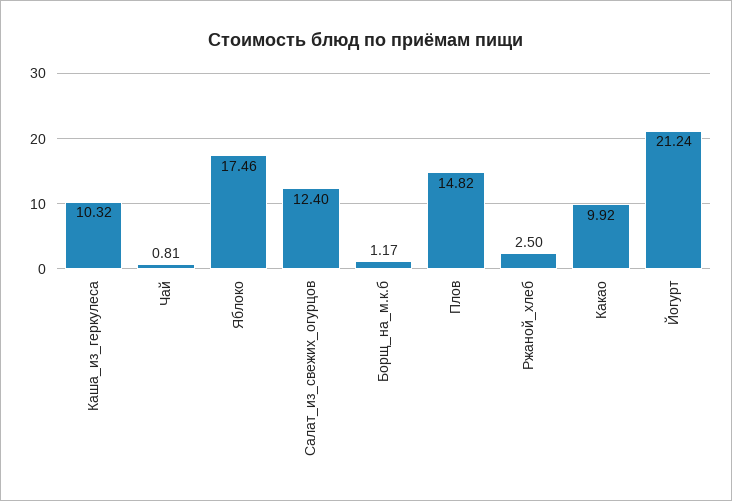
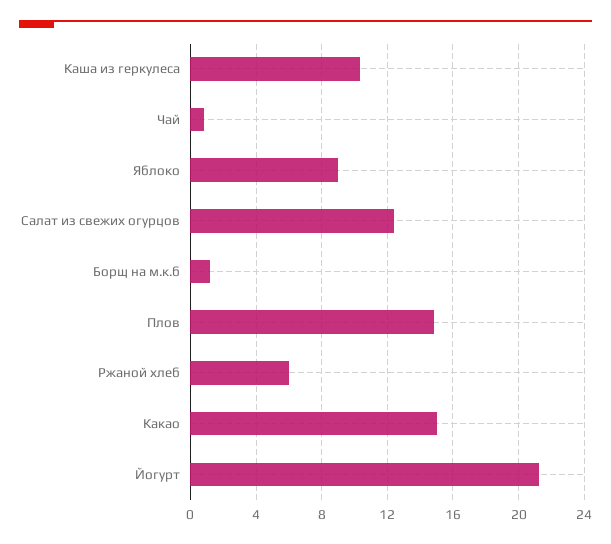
  {
    "Каша_из_геркулеса": 10.32,
    "Чай": 0.81,
-   "Яблоко": 17.46,
+   "Яблоко": 9,
    "Салат_из_свежих_огурцов": 12.4,
    "Борщ_на_м.к.б": 1.17,
    "Плов": 14.82,
-   "Ржаной_хлеб": 2.5,
+   "Ржаной_хлеб": 6,
-   "Какао": 9.92,
+   "Какао": 15,
    "Йогурт": 21.24
  }

